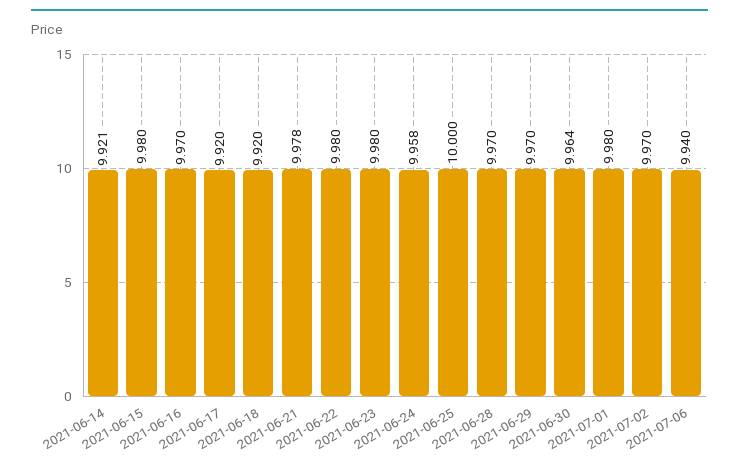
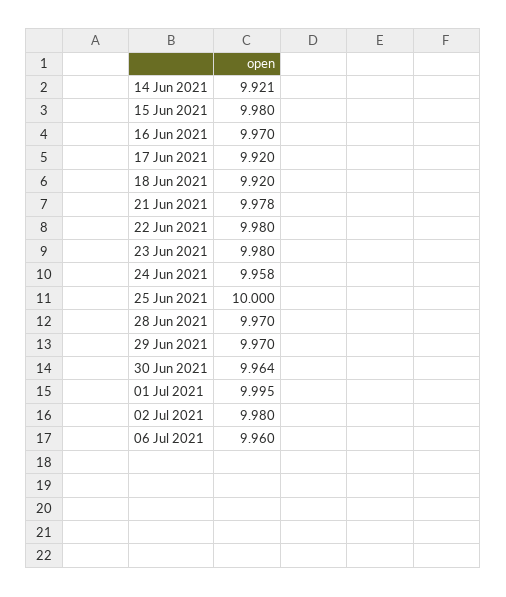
  {
    "2021-06-14": 9.921,
    "2021-06-15": 9.98,
    "2021-06-16": 9.97,
    "2021-06-17": 9.92,
    "2021-06-18": 9.92,
    "2021-06-21": 9.978,
    "2021-06-22": 9.98,
    "2021-06-23": 9.98,
    "2021-06-24": 9.958,
    "2021-06-25": 10,
    "2021-06-28": 9.97,
    "2021-06-29": 9.97,
    "2021-06-30": 9.964,
-   "2021-07-01": 9.98,
+   "2021-07-01": 9.995,
-   "2021-07-02": 9.97,
+   "2021-07-02": 9.98,
-   "2021-07-06": 9.94
+   "2021-07-06": 9.96
  }

